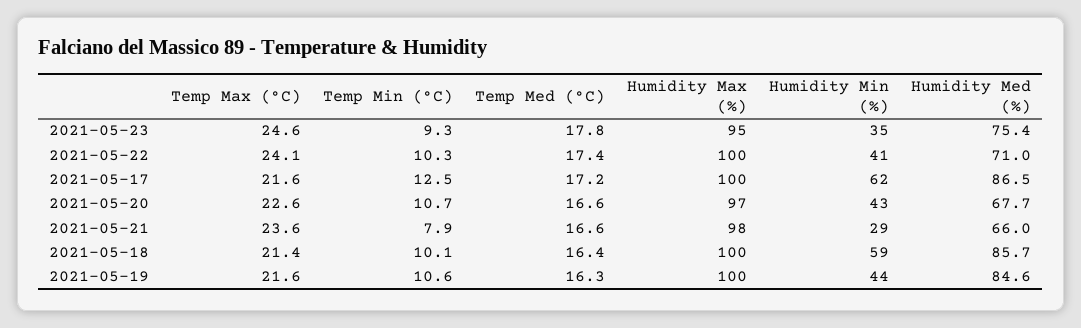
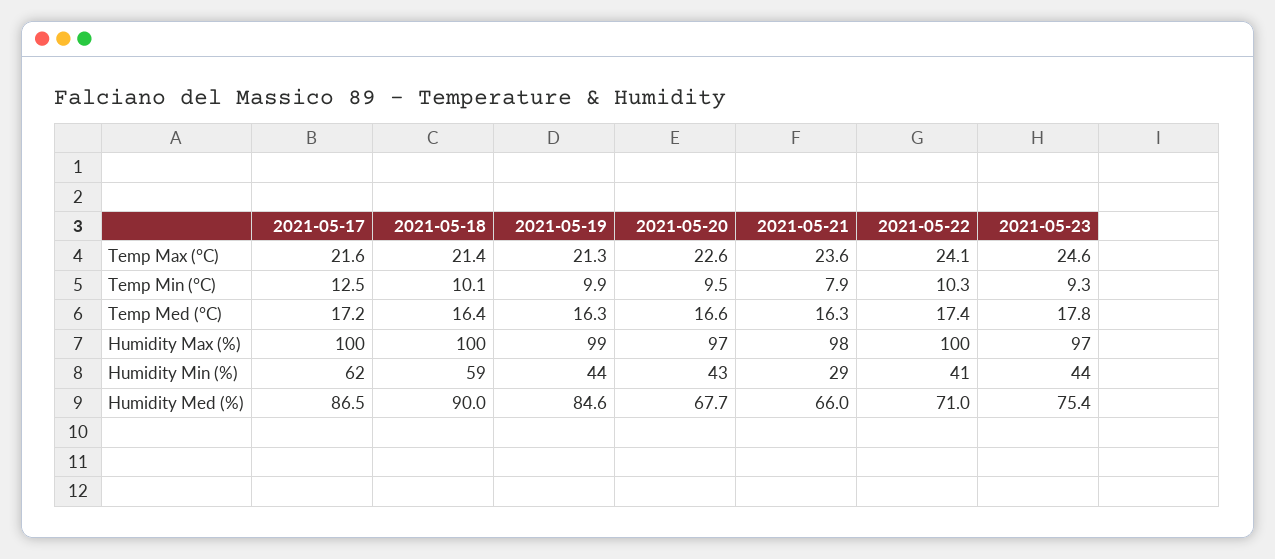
  {
    "Temp Max (°C)": {
      "2021-05-23": 24.6,
      "2021-05-22": 24.1,
      "2021-05-17": 21.6,
      "2021-05-20": 22.6,
      "2021-05-21": 23.6,
      "2021-05-18": 21.4,
-     "2021-05-19": 21.6
+     "2021-05-19": 21.3
    },
    "Temp Min (°C)": {
      "2021-05-23": 9.3,
      "2021-05-22": 10.3,
      "2021-05-17": 12.5,
-     "2021-05-20": 10.7,
+     "2021-05-20": 9.5,
      "2021-05-21": 7.9,
      "2021-05-18": 10.1,
-     "2021-05-19": 10.6
+     "2021-05-19": 9.9
    },
    "Temp Med (°C)": {
      "2021-05-23": 17.8,
      "2021-05-22": 17.4,
      "2021-05-17": 17.2,
      "2021-05-20": 16.6,
-     "2021-05-21": 16.6,
+     "2021-05-21": 16.3,
      "2021-05-18": 16.4,
      "2021-05-19": 16.3
    },
    "Humidity Max (%)": {
-     "2021-05-23": 95,
+     "2021-05-23": 97,
      "2021-05-22": 100,
      "2021-05-17": 100,
      "2021-05-20": 97,
      "2021-05-21": 98,
      "2021-05-18": 100,
-     "2021-05-19": 100
+     "2021-05-19": 99
    },
    "Humidity Min (%)": {
-     "2021-05-23": 35,
+     "2021-05-23": 44,
      "2021-05-22": 41,
      "2021-05-17": 62,
      "2021-05-20": 43,
      "2021-05-21": 29,
      "2021-05-18": 59,
      "2021-05-19": 44
    },
    "Humidity Med (%)": {
      "2021-05-23": 75.4,
      "2021-05-22": 71,
      "2021-05-17": 86.5,
      "2021-05-20": 67.7,
      "2021-05-21": 66,
-     "2021-05-18": 85.7,
+     "2021-05-18": 90,
      "2021-05-19": 84.6
    }
  }

